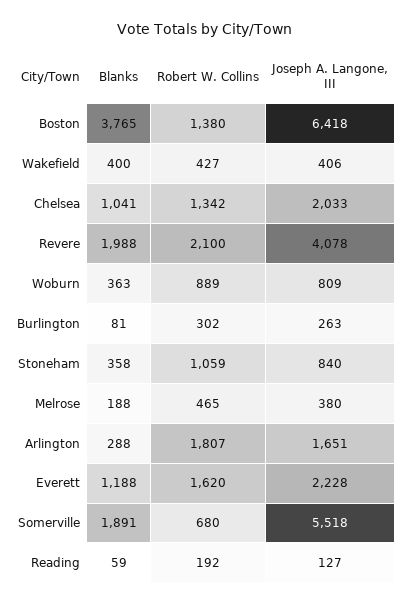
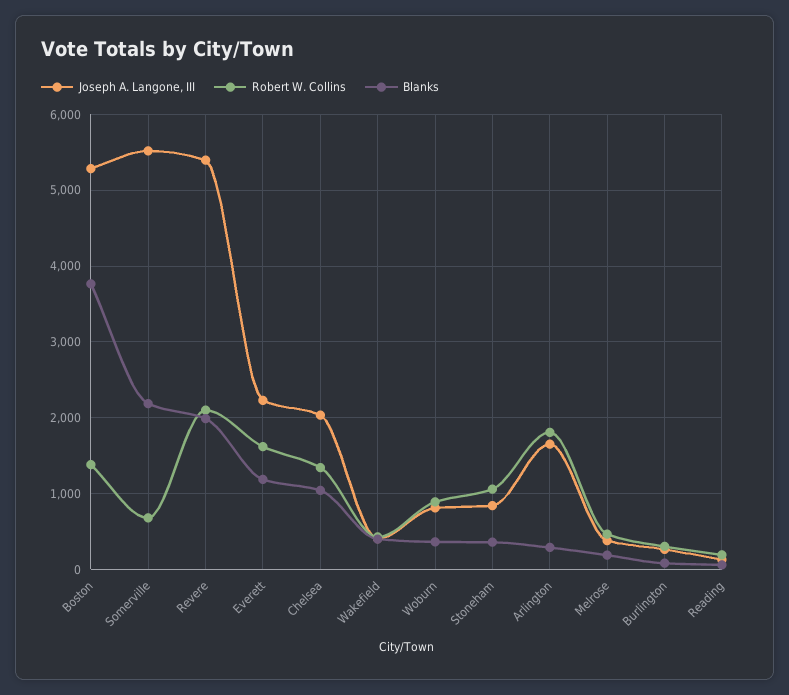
  {
    "Blanks": {
      "Boston": 3765,
      "Wakefield": 400,
      "Chelsea": 1041,
      "Revere": 1988,
      "Woburn": 363,
      "Burlington": 81,
      "Stoneham": 358,
      "Melrose": 188,
      "Arlington": 288,
      "Everett": 1188,
-     "Somerville": 1891,
+     "Somerville": 2200,
      "Reading": 59
    },
    "Robert W. Collins": {
      "Boston": 1380,
      "Wakefield": 427,
      "Chelsea": 1342,
      "Revere": 2100,
      "Woburn": 889,
      "Burlington": 302,
      "Stoneham": 1059,
      "Melrose": 465,
      "Arlington": 1807,
      "Everett": 1620,
      "Somerville": 680,
      "Reading": 192
    },
    "Joseph A. Langone, III": {
-     "Boston": 6418,
+     "Boston": 5300,
      "Wakefield": 406,
      "Chelsea": 2033,
-     "Revere": 4078,
+     "Revere": 5400,
      "Woburn": 809,
      "Burlington": 263,
      "Stoneham": 840,
      "Melrose": 380,
      "Arlington": 1651,
      "Everett": 2228,
      "Somerville": 5518,
      "Reading": 127
    }
  }

